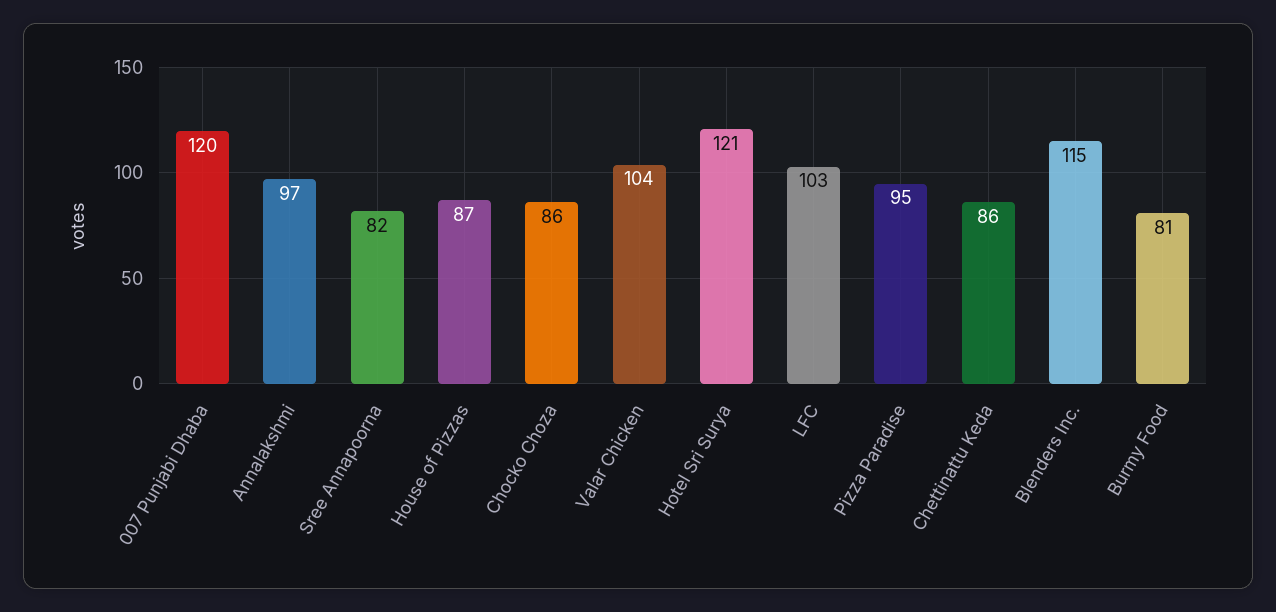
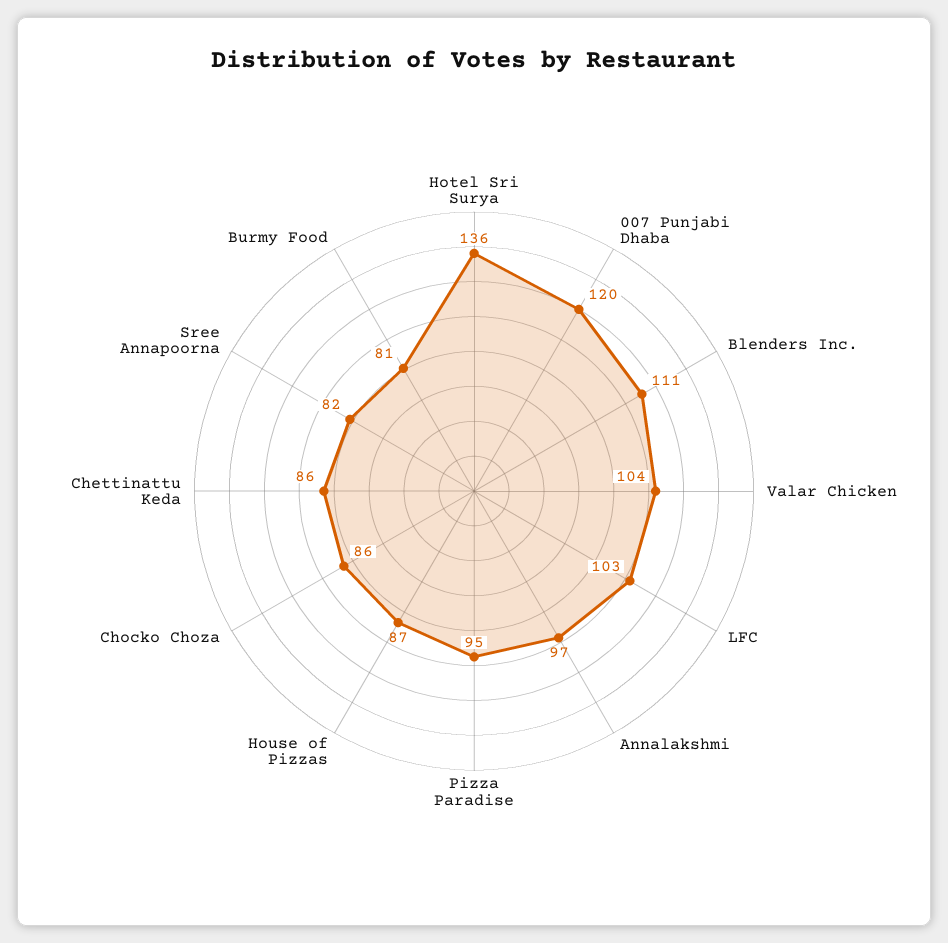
  {
    "007 Punjabi Dhaba": 120,
    "Annalakshmi": 97,
    "Sree Annapoorna": 82,
    "House of Pizzas": 87,
    "Chocko Choza": 86,
    "Valar Chicken": 104,
-   "Hotel Sri Surya": 121,
+   "Hotel Sri Surya": 136,
    "LFC": 103,
    "Pizza Paradise": 95,
    "Chettinattu Keda": 86,
-   "Blenders Inc.": 115,
+   "Blenders Inc.": 111,
    "Burmy Food": 81
  }

